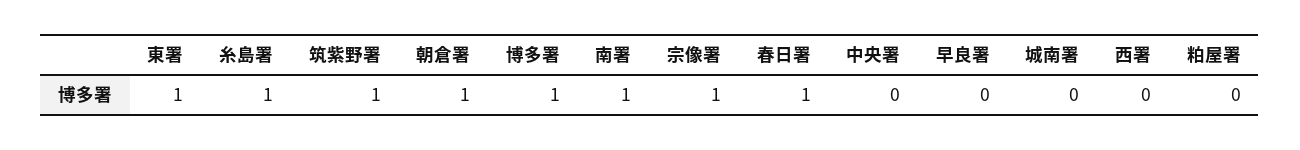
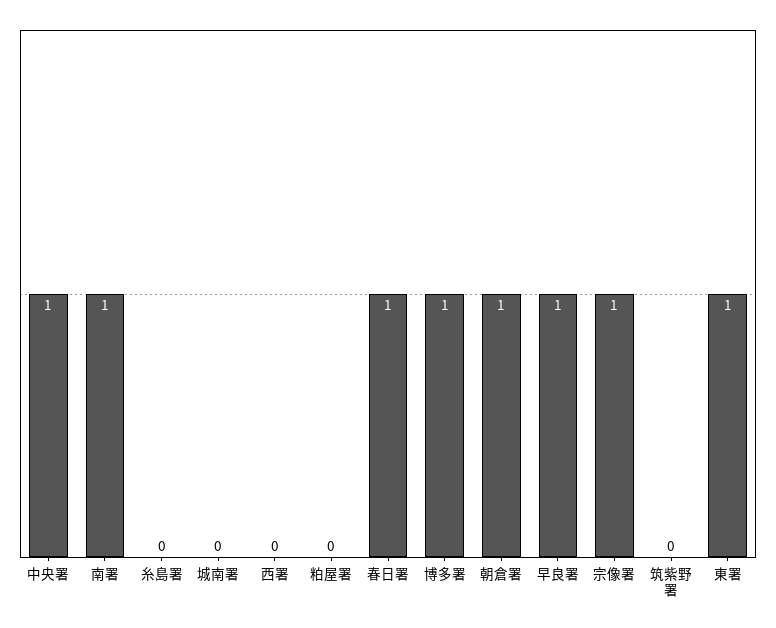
  {
    "東署": 1,
-   "糸島署": 1,
+   "糸島署": 0,
-   "筑紫野署": 1,
+   "筑紫野署": 0,
    "朝倉署": 1,
    "博多署": 1,
    "南署": 1,
    "宗像署": 1,
    "春日署": 1,
-   "中央署": 0,
+   "中央署": 1,
-   "早良署": 0,
+   "早良署": 1,
    "城南署": 0,
    "西署": 0,
    "粕屋署": 0
  }

